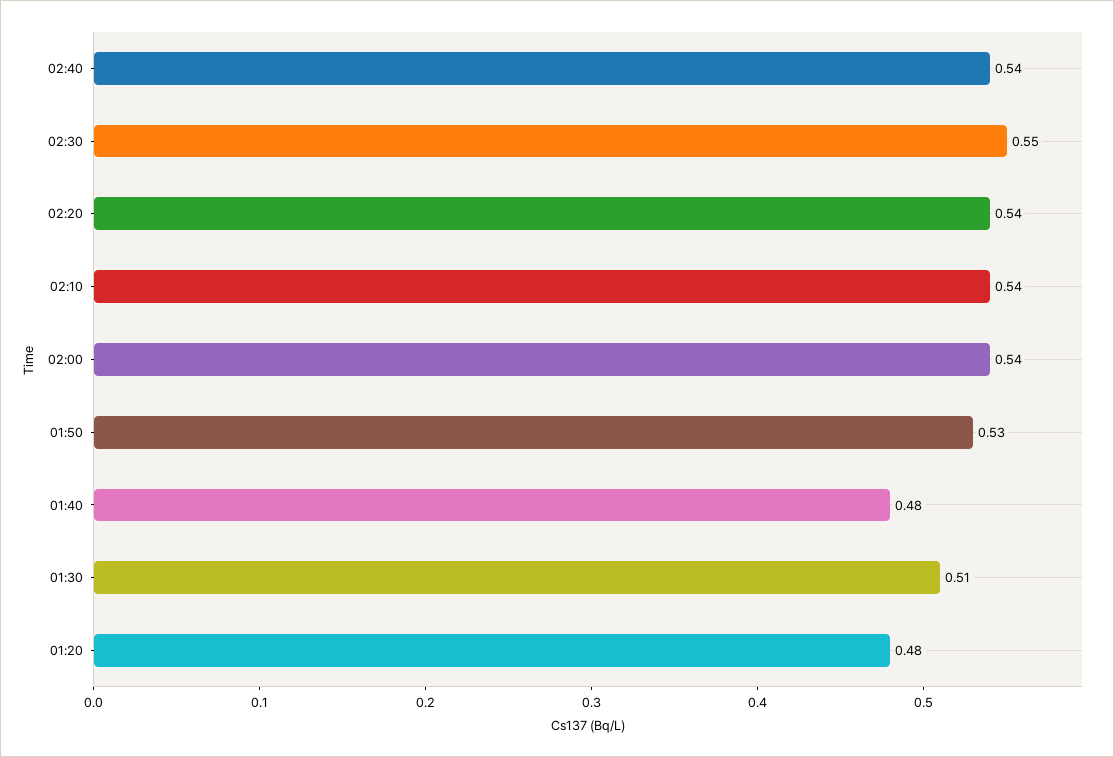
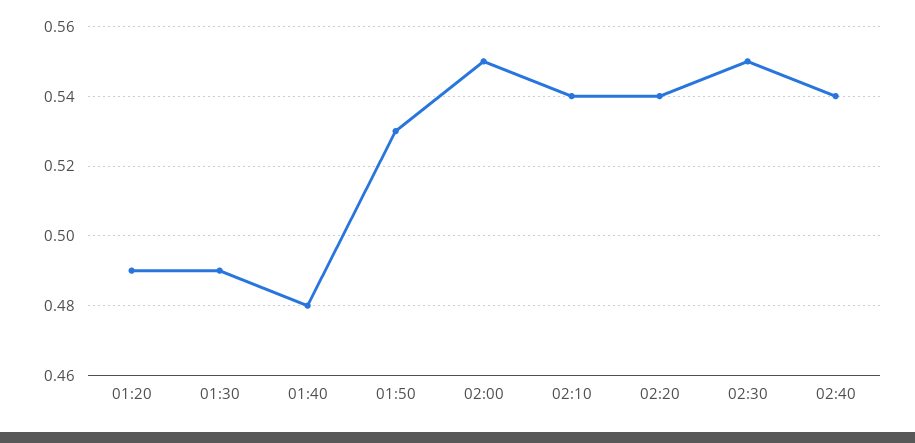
  {
    "02:40": 0.54,
    "02:30": 0.55,
    "02:20": 0.54,
    "02:10": 0.54,
-   "02:00": 0.54,
+   "02:00": 0.55,
    "01:50": 0.53,
    "01:40": 0.48,
-   "01:30": 0.51,
+   "01:30": 0.49,
-   "01:20": 0.48
+   "01:20": 0.49
  }

